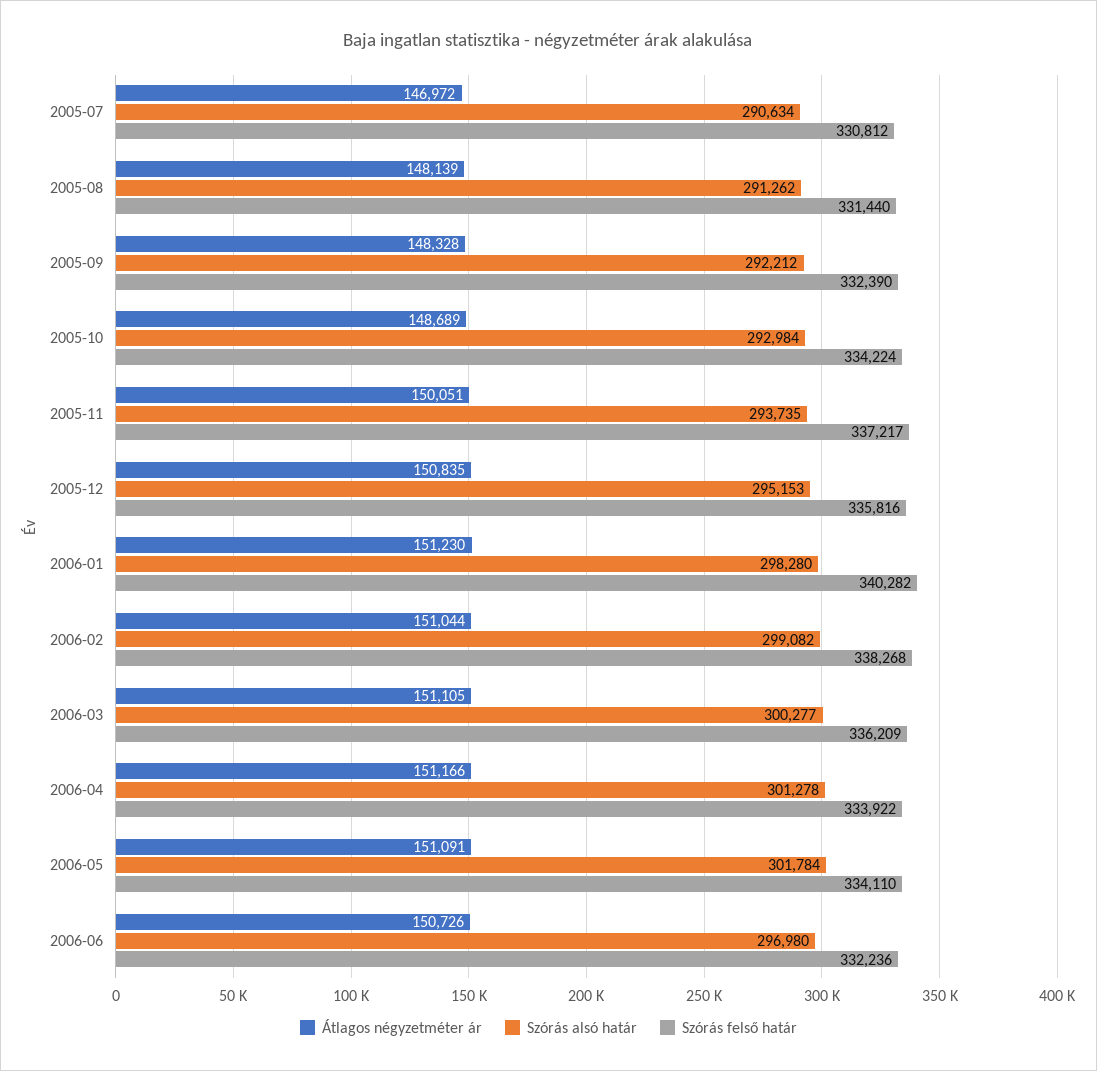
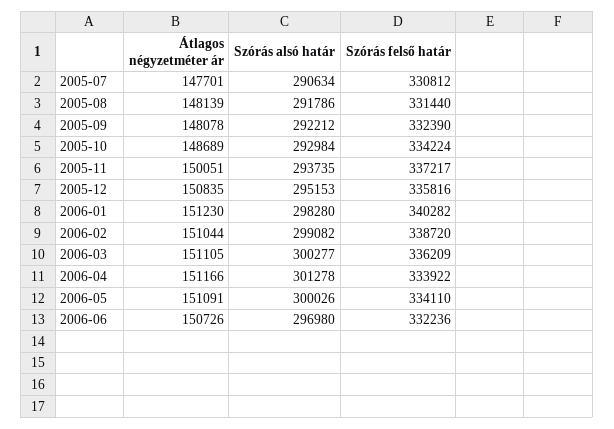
  {
    "Átlagos négyzetméter ár": {
-     "2005-07": 146972,
+     "2005-07": 147701,
      "2005-08": 148139,
-     "2005-09": 148328,
+     "2005-09": 148078,
      "2005-10": 148689,
      "2005-11": 150051,
      "2005-12": 150835,
      "2006-01": 151230,
      "2006-02": 151044,
      "2006-03": 151105,
      "2006-04": 151166,
      "2006-05": 151091,
      "2006-06": 150726
    },
    "Szórás alsó határ": {
      "2005-07": 290634,
-     "2005-08": 291262,
+     "2005-08": 291786,
      "2005-09": 292212,
      "2005-10": 292984,
      "2005-11": 293735,
      "2005-12": 295153,
      "2006-01": 298280,
      "2006-02": 299082,
      "2006-03": 300277,
      "2006-04": 301278,
-     "2006-05": 301784,
+     "2006-05": 300026,
      "2006-06": 296980
    },
    "Szórás felső határ": {
      "2005-07": 330812,
      "2005-08": 331440,
      "2005-09": 332390,
      "2005-10": 334224,
      "2005-11": 337217,
      "2005-12": 335816,
      "2006-01": 340282,
-     "2006-02": 338268,
+     "2006-02": 338720,
      "2006-03": 336209,
      "2006-04": 333922,
      "2006-05": 334110,
      "2006-06": 332236
    }
  }

